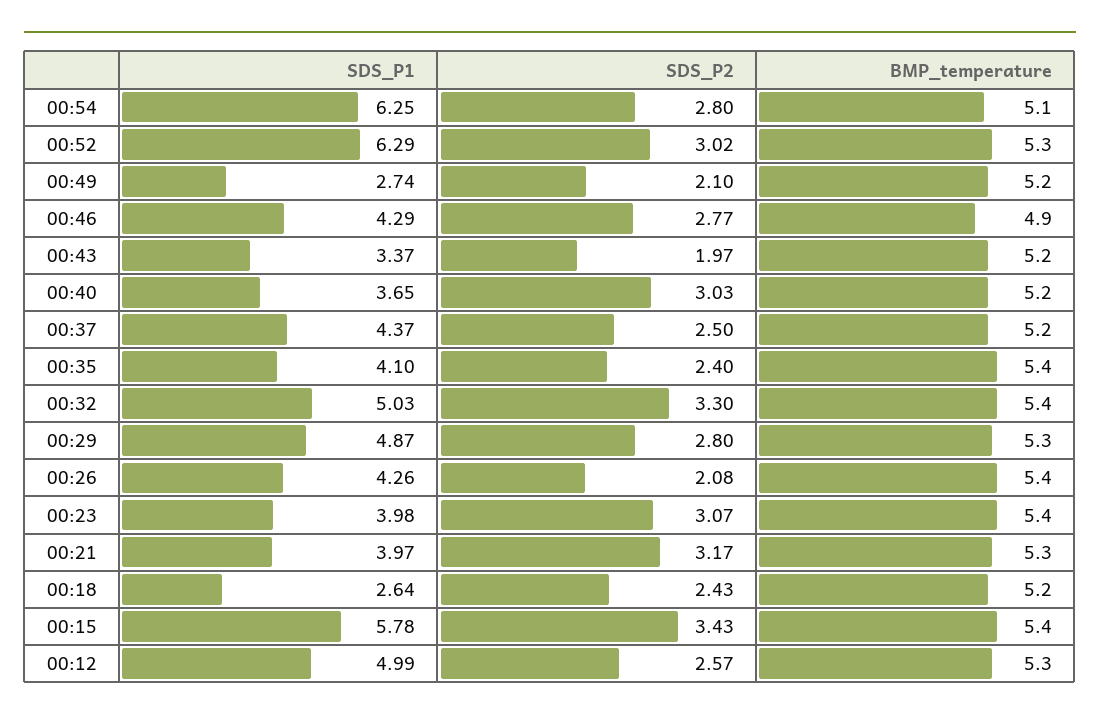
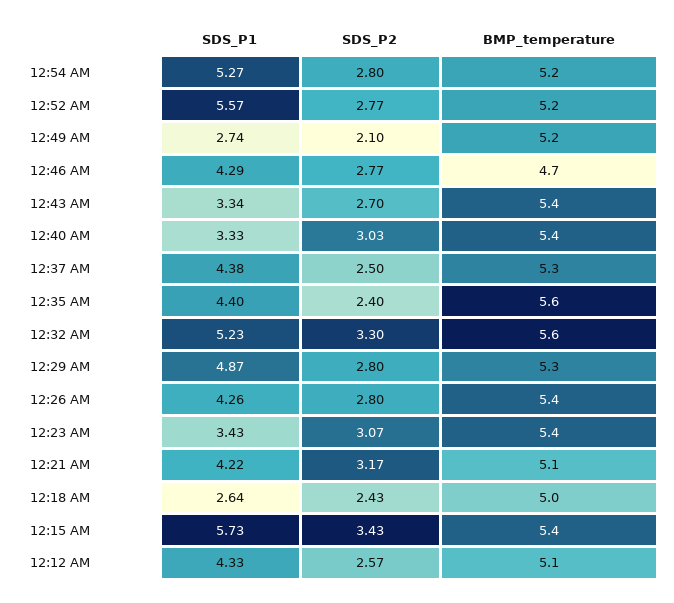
  {
    "SDS_P1": {
-     "00:54": 6.25,
+     "00:54": 5.27,
-     "00:52": 6.29,
+     "00:52": 5.57,
      "00:49": 2.74,
      "00:46": 4.29,
-     "00:43": 3.37,
+     "00:43": 3.34,
-     "00:40": 3.65,
+     "00:40": 3.33,
-     "00:37": 4.37,
+     "00:37": 4.38,
-     "00:35": 4.1,
+     "00:35": 4.4,
-     "00:32": 5.03,
+     "00:32": 5.23,
      "00:29": 4.87,
      "00:26": 4.26,
-     "00:23": 3.98,
+     "00:23": 3.43,
-     "00:21": 3.97,
+     "00:21": 4.22,
      "00:18": 2.64,
-     "00:15": 5.78,
+     "00:15": 5.73,
-     "00:12": 4.99
+     "00:12": 4.33
    },
    "SDS_P2": {
      "00:54": 2.8,
-     "00:52": 3.02,
+     "00:52": 2.77,
      "00:49": 2.1,
      "00:46": 2.77,
-     "00:43": 1.97,
+     "00:43": 2.7,
      "00:40": 3.03,
      "00:37": 2.5,
      "00:35": 2.4,
      "00:32": 3.3,
      "00:29": 2.8,
-     "00:26": 2.08,
+     "00:26": 2.8,
      "00:23": 3.07,
      "00:21": 3.17,
      "00:18": 2.43,
      "00:15": 3.43,
      "00:12": 2.57
    },
    "BMP_temperature": {
-     "00:54": 5.1,
+     "00:54": 5.2,
-     "00:52": 5.3,
+     "00:52": 5.2,
      "00:49": 5.2,
-     "00:46": 4.9,
+     "00:46": 4.7,
-     "00:43": 5.2,
+     "00:43": 5.4,
-     "00:40": 5.2,
+     "00:40": 5.4,
-     "00:37": 5.2,
+     "00:37": 5.3,
-     "00:35": 5.4,
+     "00:35": 5.6,
-     "00:32": 5.4,
+     "00:32": 5.6,
      "00:29": 5.3,
      "00:26": 5.4,
      "00:23": 5.4,
-     "00:21": 5.3,
+     "00:21": 5.1,
-     "00:18": 5.2,
+     "00:18": 5,
      "00:15": 5.4,
-     "00:12": 5.3
+     "00:12": 5.1
    }
  }

